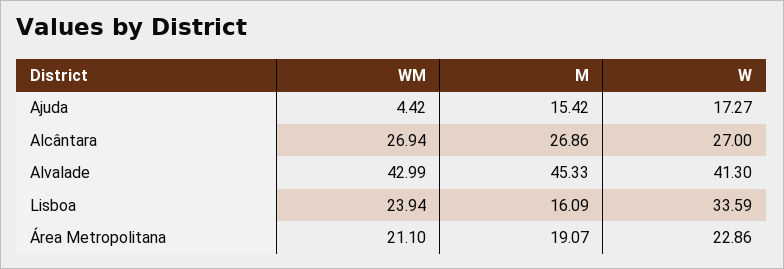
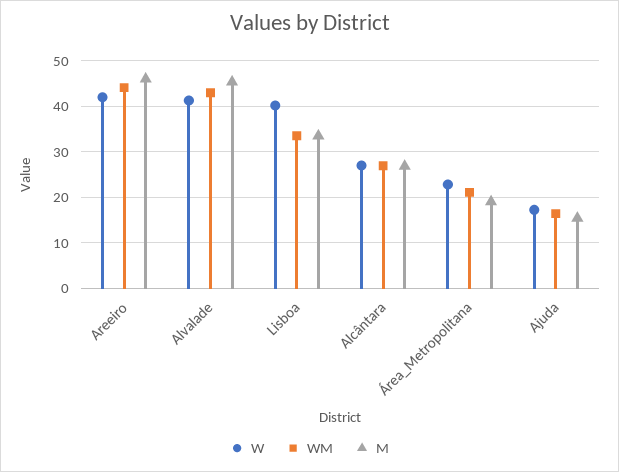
  {
    "WM": {
-     "Ajuda": 4.42,
+     "Ajuda": 16,
      "Alcântara": 26.94,
      "Alvalade": 42.99,
-     "Lisboa": 23.94,
+     "Lisboa": 34,
-     "Área Metropolitana": 21.1
+     "Área Metropolitana": 21.1,
+     "Areeiro": 44
    },
    "M": {
      "Ajuda": 15.42,
      "Alcântara": 26.86,
      "Alvalade": 45.33,
-     "Lisboa": 16.09,
+     "Lisboa": 34,
-     "Área Metropolitana": 19.07
+     "Área Metropolitana": 19.07,
+     "Areeiro": 46
    },
    "W": {
      "Ajuda": 17.27,
      "Alcântara": 27,
      "Alvalade": 41.3,
-     "Lisboa": 33.59,
+     "Lisboa": 40,
-     "Área Metropolitana": 22.86
+     "Área Metropolitana": 22.86,
+     "Areeiro": 42
    }
  }

